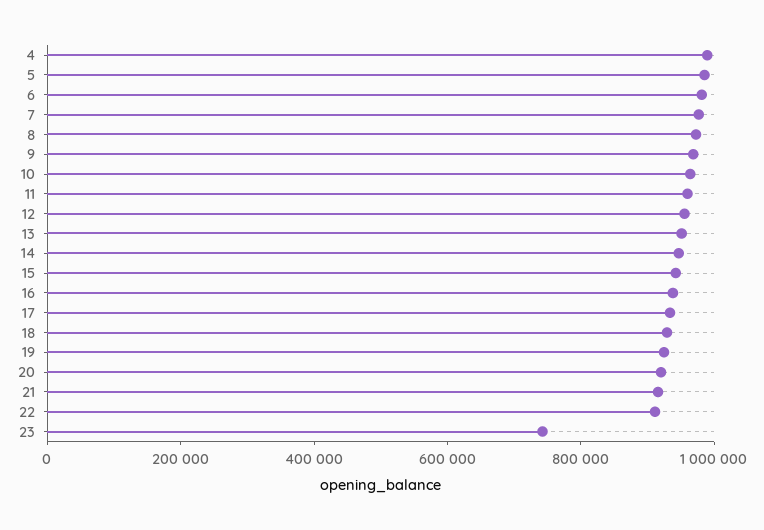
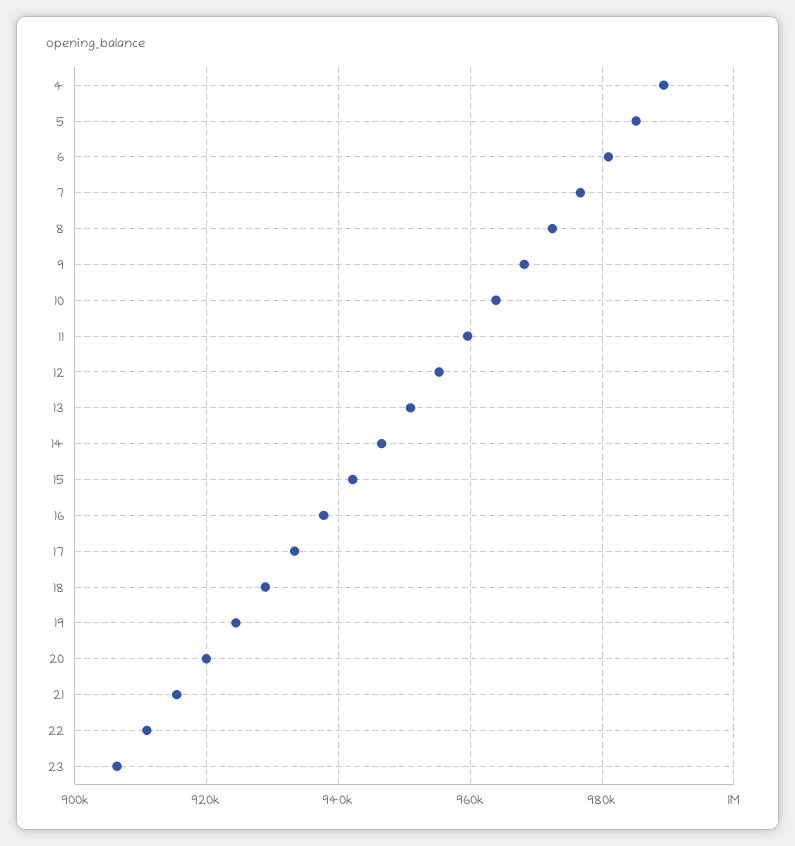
  {
    "4": 990000,
    "5": 986000,
    "6": 980000,
    "7": 976000,
    "8": 972000,
    "9": 968000,
    "10": 964000,
    "11": 960000,
    "12": 956000,
    "13": 950000,
    "14": 946000,
    "15": 942000,
    "16": 938000,
    "17": 934000,
    "18": 928000,
    "19": 924000,
    "20": 920000,
    "21": 916000,
    "22": 910000,
-   "23": 750000
+   "23": 906000
  }

